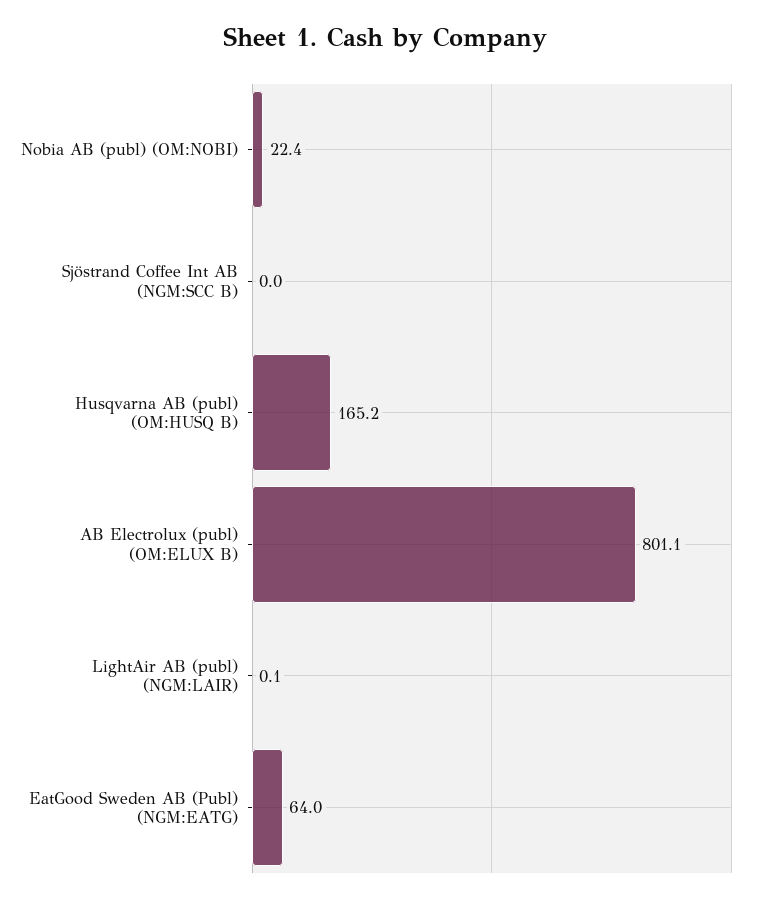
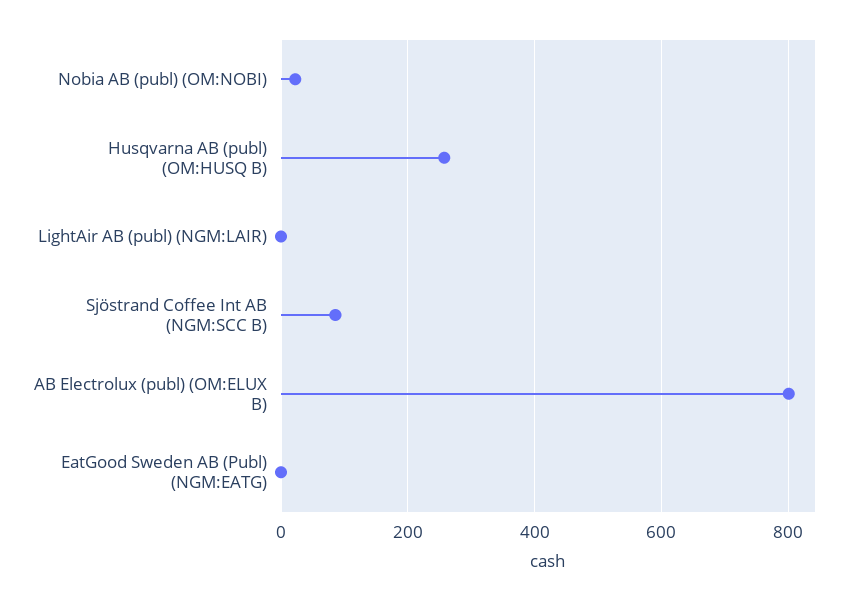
  {
    "Nobia AB (publ) (OM:NOBI)": 22.4,
-   "Sjöstrand Coffee Int AB (NGM:SCC B)": 0,
+   "Sjöstrand Coffee Int AB (NGM:SCC B)": 80,
-   "Husqvarna AB (publ) (OM:HUSQ B)": 165.2,
+   "Husqvarna AB (publ) (OM:HUSQ B)": 260,
    "AB Electrolux (publ) (OM:ELUX B)": 801.1,
    "LightAir AB (publ) (NGM:LAIR)": 0.1,
-   "EatGood Sweden AB (Publ) (NGM:EATG)": 64
+   "EatGood Sweden AB (Publ) (NGM:EATG)": 0
  }

